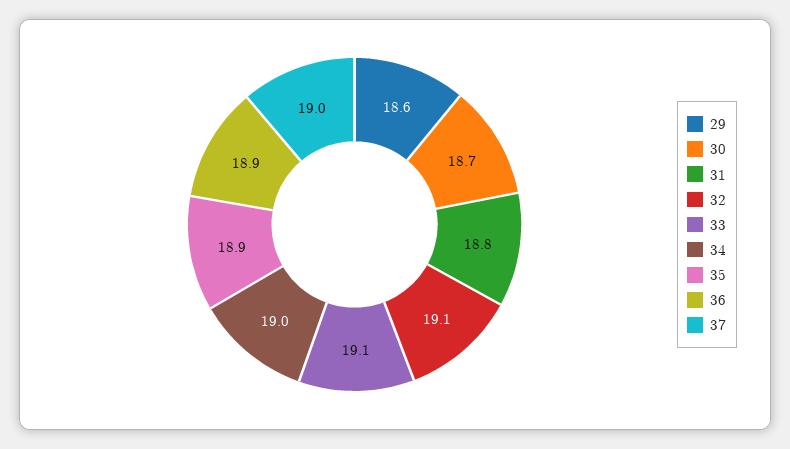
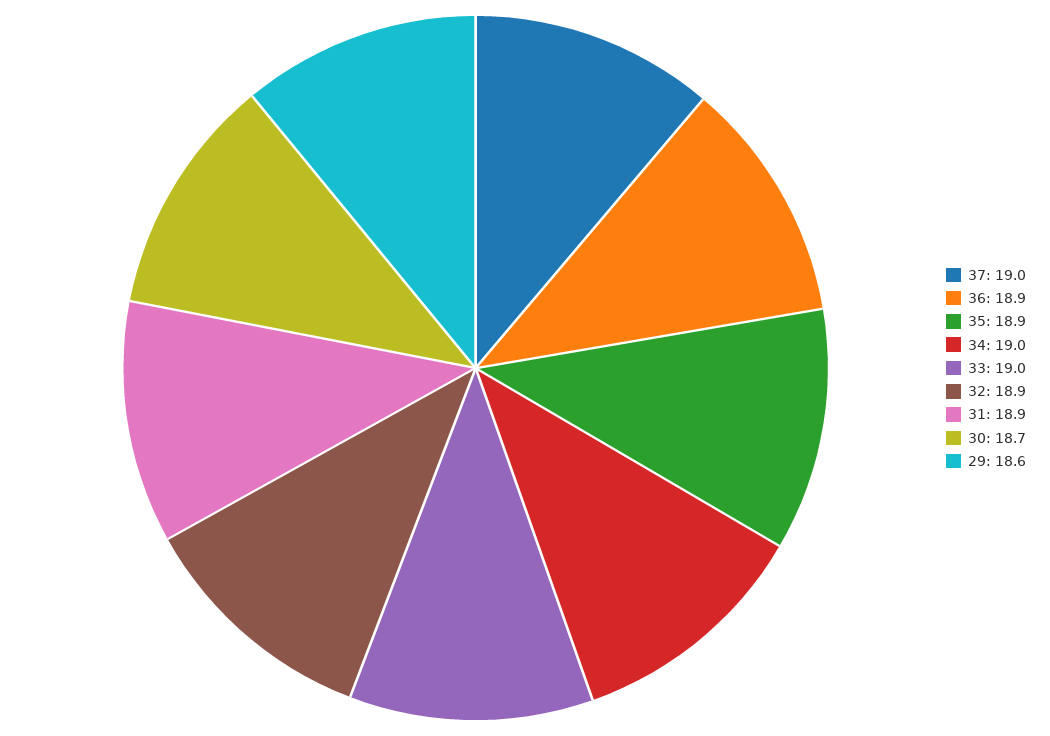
  {
    "29": 18.6,
    "30": 18.7,
-   "31": 18.8,
+   "31": 18.9,
-   "32": 19.1,
+   "32": 18.9,
-   "33": 19.1,
+   "33": 19,
    "34": 19,
    "35": 18.9,
    "36": 18.9,
    "37": 19
  }

